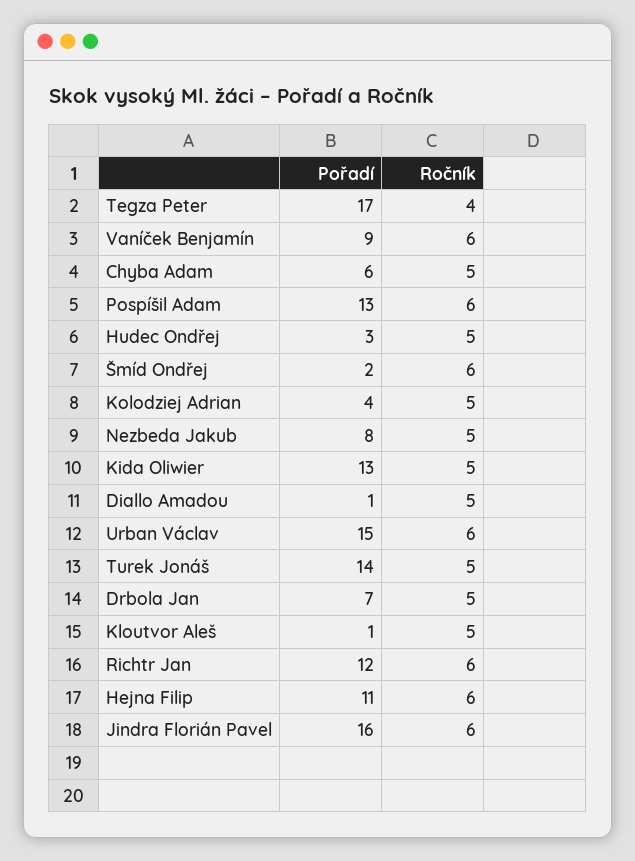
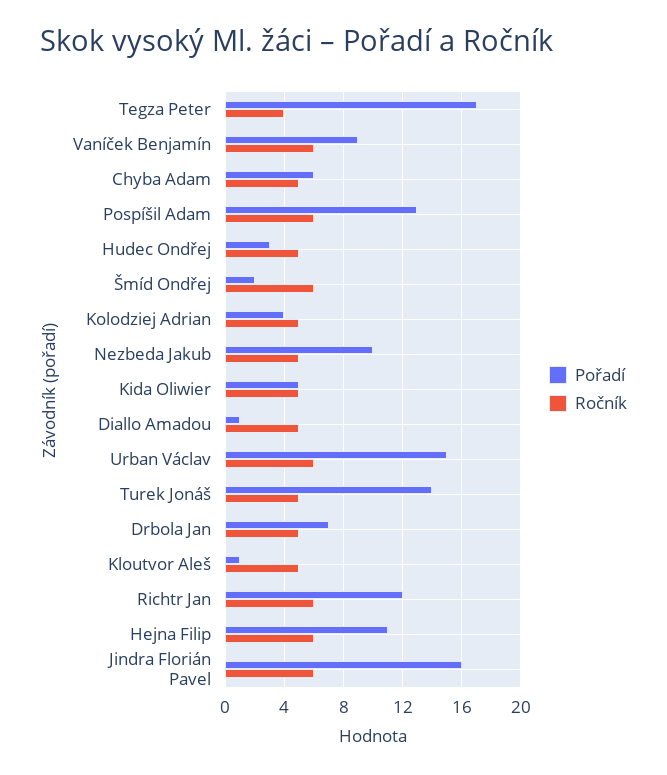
  {
    "Pořadí": {
      "Tegza Peter": 17,
      "Vaníček Benjamín": 9,
      "Chyba Adam": 6,
      "Pospíšil Adam": 13,
      "Hudec Ondřej": 3,
      "Šmíd Ondřej": 2,
      "Kolodziej Adrian": 4,
-     "Nezbeda Jakub": 8,
+     "Nezbeda Jakub": 10,
-     "Kida Oliwier": 13,
+     "Kida Oliwier": 5,
      "Diallo Amadou": 1,
      "Urban Václav": 15,
      "Turek Jonáš": 14,
      "Drbola Jan": 7,
      "Kloutvor Aleš": 1,
      "Richtr Jan": 12,
      "Hejna Filip": 11,
      "Jindra Florián Pavel": 16
    },
    "Ročník": {
      "Tegza Peter": 4,
      "Vaníček Benjamín": 6,
      "Chyba Adam": 5,
      "Pospíšil Adam": 6,
      "Hudec Ondřej": 5,
      "Šmíd Ondřej": 6,
      "Kolodziej Adrian": 5,
      "Nezbeda Jakub": 5,
      "Kida Oliwier": 5,
      "Diallo Amadou": 5,
      "Urban Václav": 6,
      "Turek Jonáš": 5,
      "Drbola Jan": 5,
      "Kloutvor Aleš": 5,
      "Richtr Jan": 6,
      "Hejna Filip": 6,
      "Jindra Florián Pavel": 6
    }
  }

